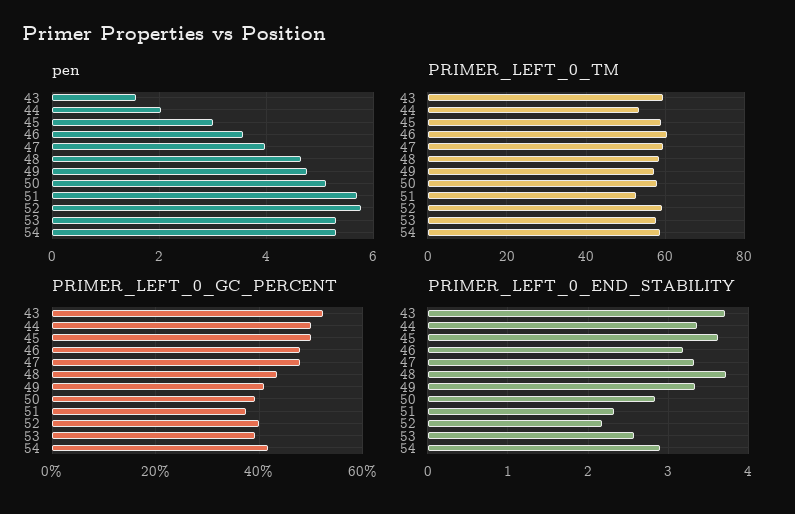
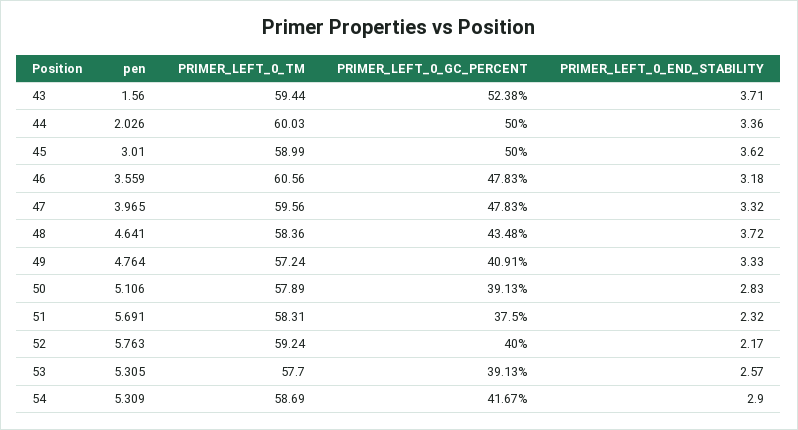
  {
    "pen": {
      "43": 1.56,
      "44": 2.026,
      "45": 3.01,
      "46": 3.559,
      "47": 3.965,
      "48": 4.641,
      "49": 4.764,
      "50": 5.106,
      "51": 5.691,
      "52": 5.763,
      "53": 5.305,
      "54": 5.309
    },
    "PRIMER_LEFT_0_TM": {
      "43": 59.44,
-     "44": 54,
+     "44": 60.03,
      "45": 58.99,
      "46": 60.56,
      "47": 59.56,
      "48": 58.36,
      "49": 57.24,
      "50": 57.89,
-     "51": 52,
+     "51": 58.31,
      "52": 59.24,
      "53": 57.7,
      "54": 58.69
    },
    "PRIMER_LEFT_0_GC_PERCENT": {
      "43": 52.38,
      "44": 50,
      "45": 50,
      "46": 47.83,
      "47": 47.83,
      "48": 43.48,
      "49": 40.91,
      "50": 39.13,
      "51": 37.5,
      "52": 40,
      "53": 39.13,
      "54": 41.67
    },
    "PRIMER_LEFT_0_END_STABILITY": {
      "43": 3.71,
      "44": 3.36,
      "45": 3.62,
      "46": 3.18,
      "47": 3.32,
      "48": 3.72,
      "49": 3.33,
      "50": 2.83,
      "51": 2.32,
      "52": 2.17,
      "53": 2.57,
      "54": 2.9
    }
  }

